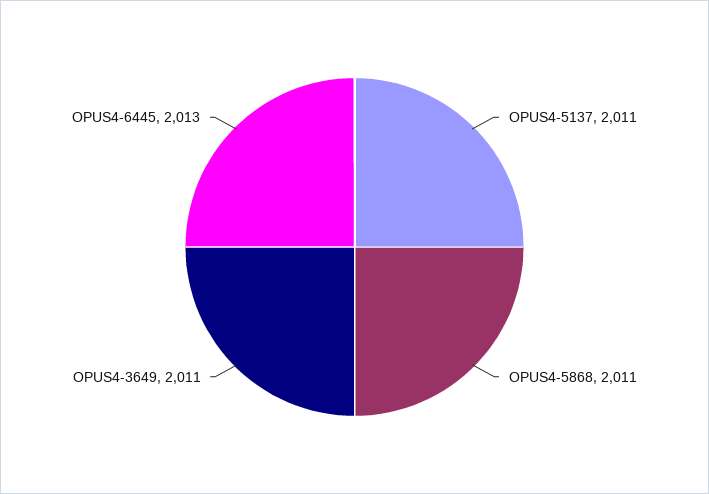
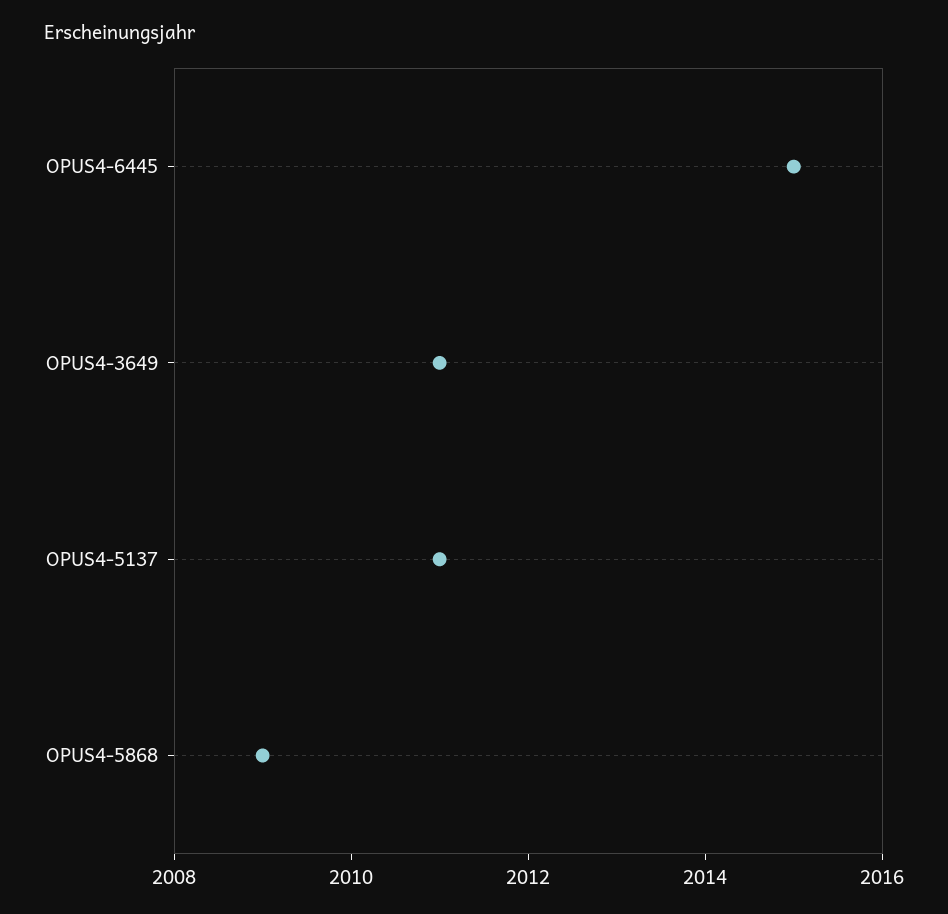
  {
    "OPUS4-5137": 2011,
-   "OPUS4-5868": 2011,
+   "OPUS4-5868": 2009,
    "OPUS4-3649": 2011,
-   "OPUS4-6445": 2013
+   "OPUS4-6445": 2015
  }

